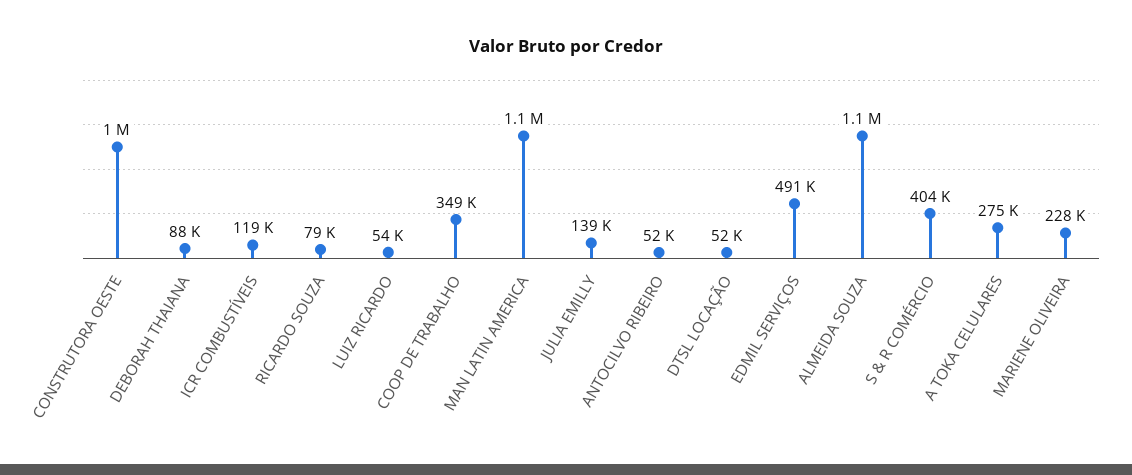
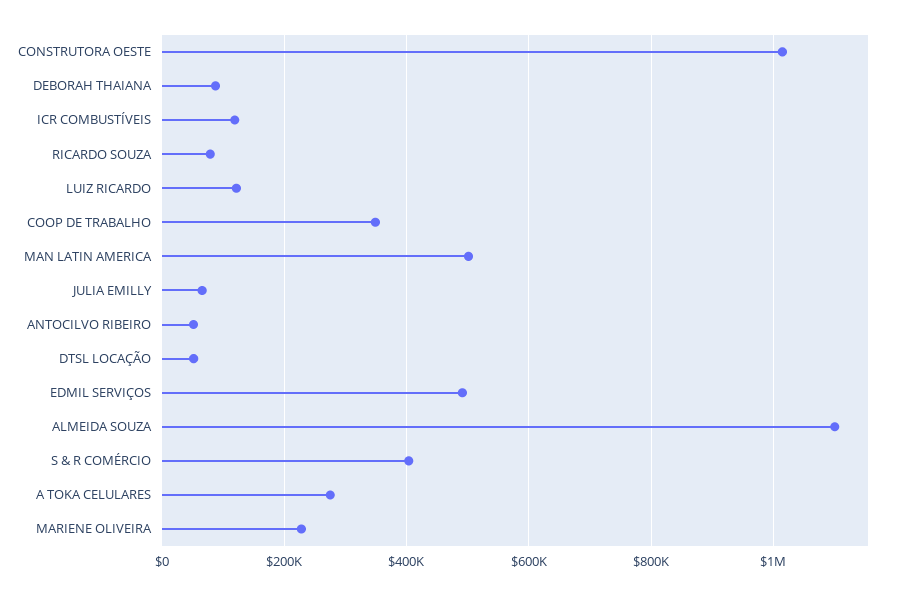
  {
    "CONSTRUTORA OESTE": 1000000,
    "DEBORAH THAIANA": 88000,
    "ICR COMBUSTÍVEIS": 119000,
    "RICARDO SOUZA": 79000,
-   "LUIZ RICARDO": 54000,
+   "LUIZ RICARDO": 120000,
    "COOP DE TRABALHO": 349000,
-   "MAN LATIN AMERICA": 1100000,
+   "MAN LATIN AMERICA": 500000,
-   "JULIA EMILLY": 139000,
+   "JULIA EMILLY": 60000,
    "ANTOCILVO RIBEIRO": 52000,
    "DTSL LOCAÇÃO": 52000,
    "EDMIL SERVIÇOS": 491000,
    "ALMEIDA SOUZA": 1100000,
    "S & R COMÉRCIO": 404000,
    "A TOKA CELULARES": 275000,
    "MARIENE OLIVEIRA": 228000
  }

